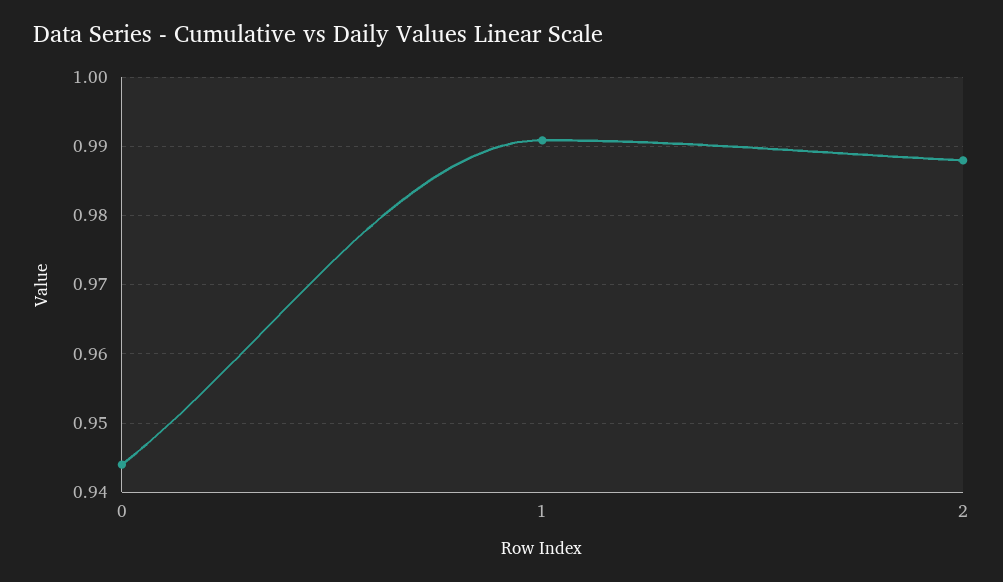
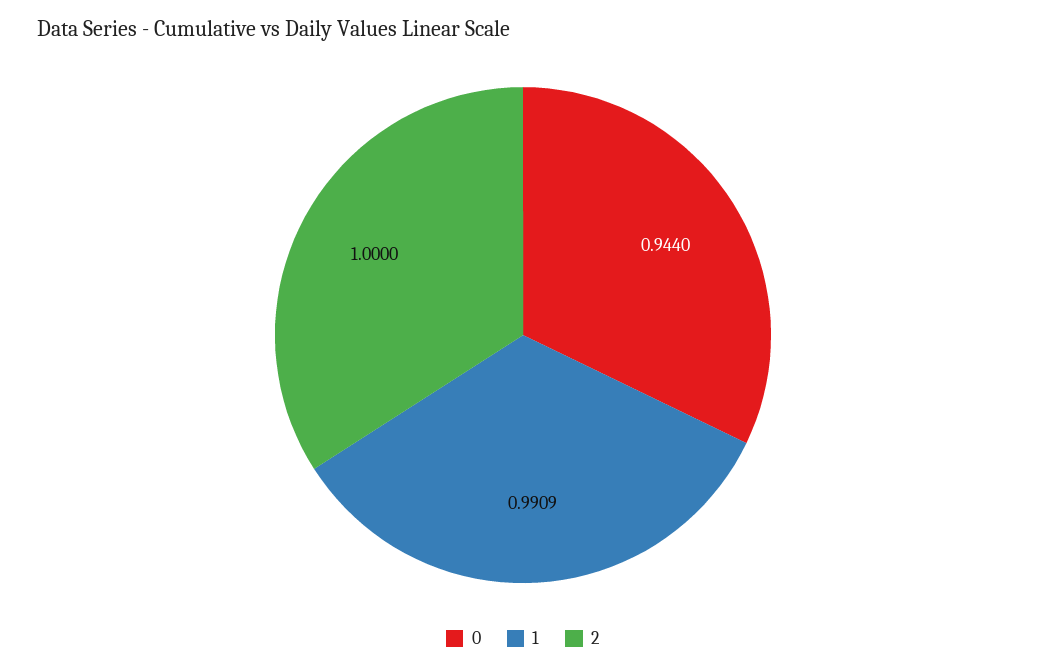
  {
    "0": 0.944,
    "1": 0.9909,
-   "2": 0.988
+   "2": 1
  }

